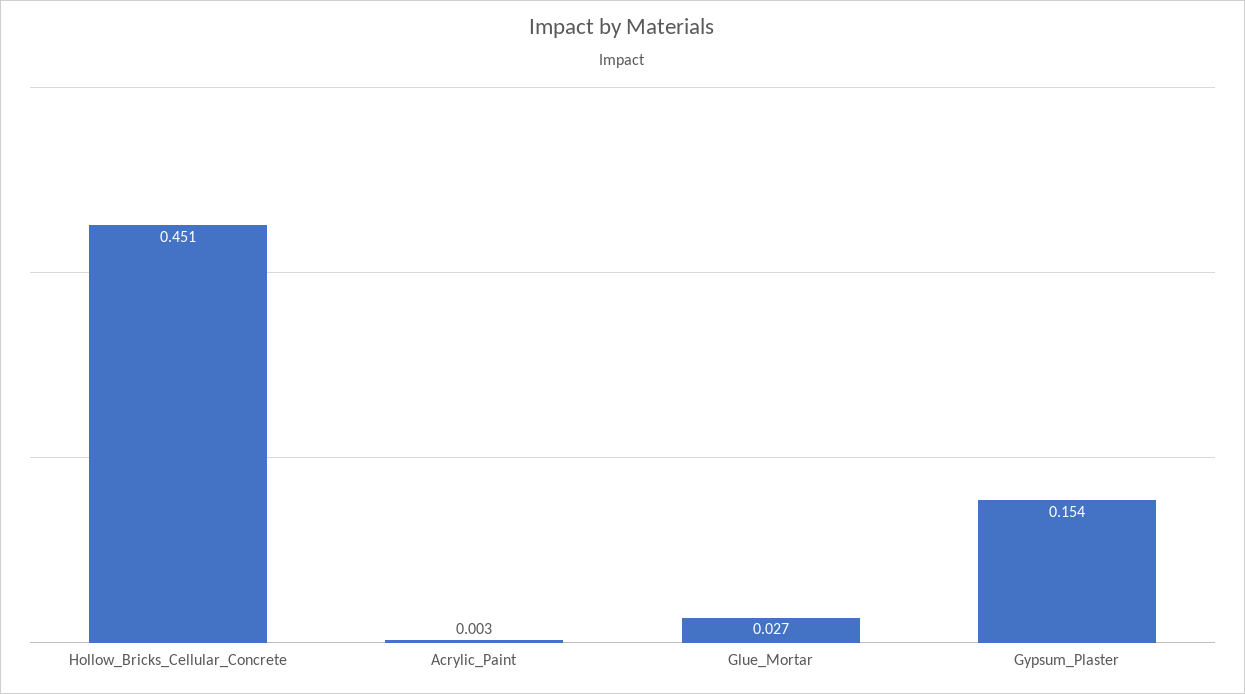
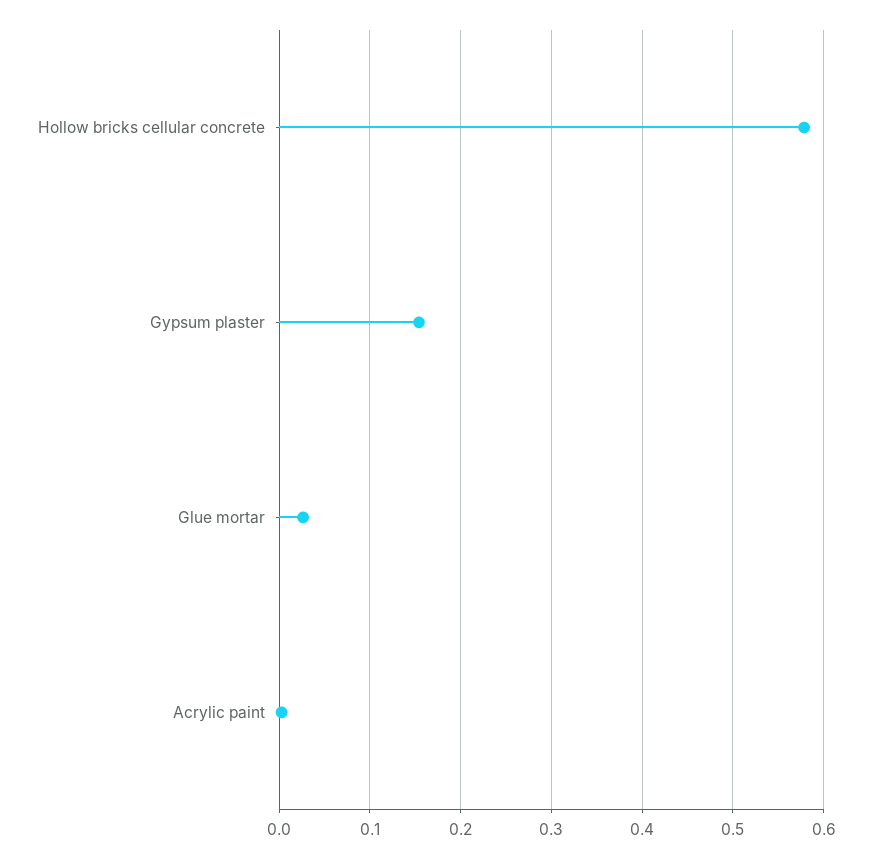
  {
-   "Hollow_Bricks_Cellular_Concrete": 0.451,
+   "Hollow_Bricks_Cellular_Concrete": 0.58,
    "Acrylic_Paint": 0.003,
    "Glue_Mortar": 0.027,
    "Gypsum_Plaster": 0.154
  }

